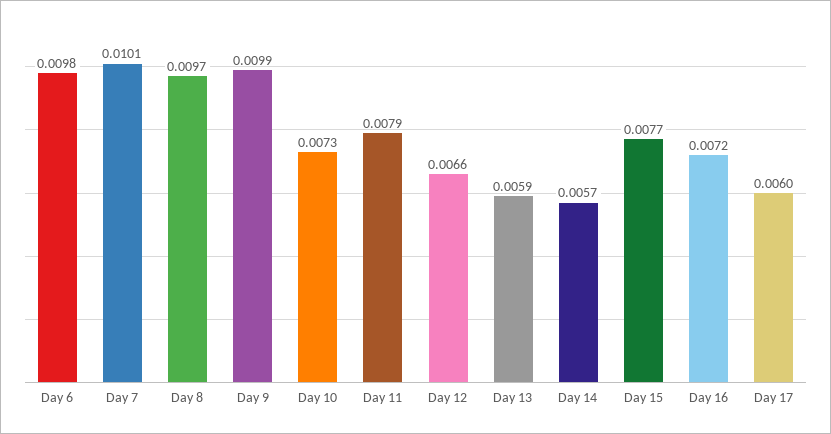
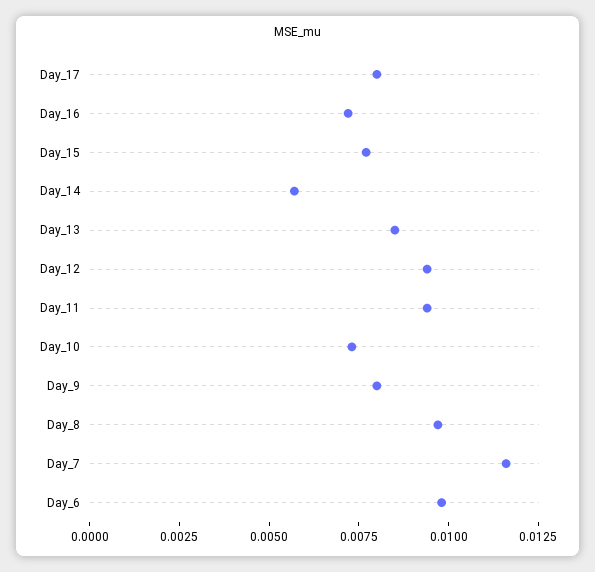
  {
    "Day 6": 0.0098,
-   "Day 7": 0.0101,
+   "Day 7": 0.0115,
    "Day 8": 0.0097,
-   "Day 9": 0.0099,
+   "Day 9": 0.008,
    "Day 10": 0.0073,
-   "Day 11": 0.0079,
+   "Day 11": 0.0095,
-   "Day 12": 0.0066,
+   "Day 12": 0.0095,
-   "Day 13": 0.0059,
+   "Day 13": 0.0085,
    "Day 14": 0.0057,
    "Day 15": 0.0077,
    "Day 16": 0.0072,
-   "Day 17": 0.006
+   "Day 17": 0.008
  }

